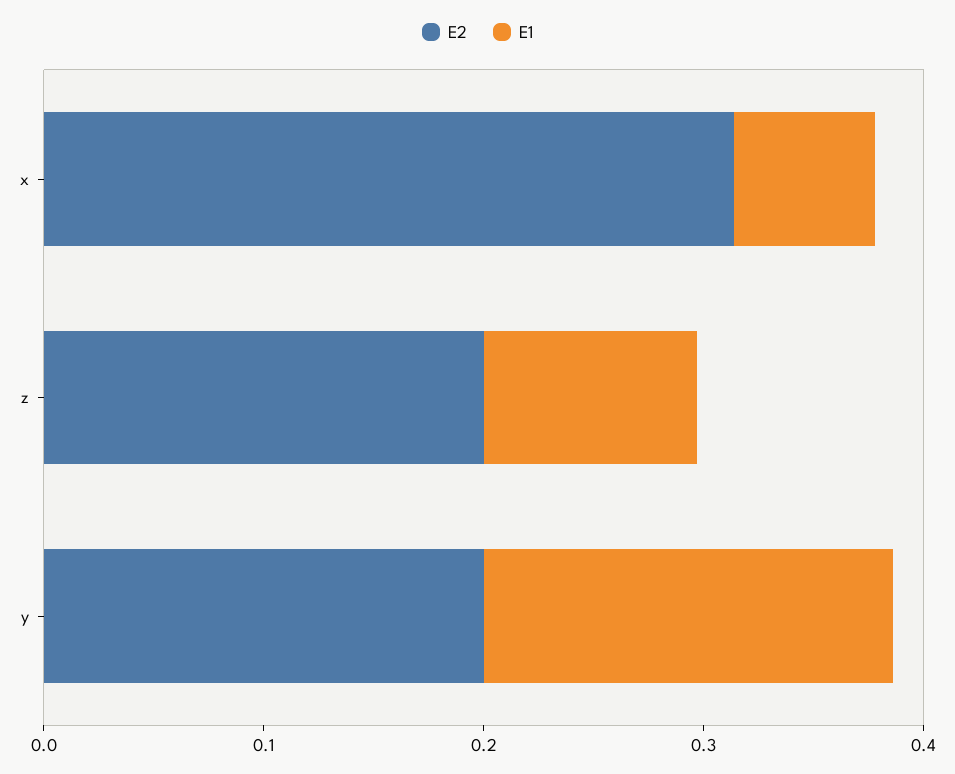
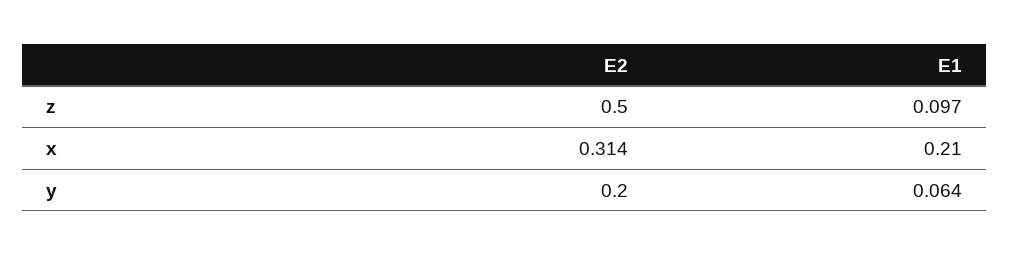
  {
    "E2": {
      "x": 0.314,
-     "z": 0.2,
+     "z": 0.5,
      "y": 0.2
    },
    "E1": {
-     "x": 0.06,
+     "x": 0.21,
      "z": 0.097,
-     "y": 0.18
+     "y": 0.064
    }
  }

